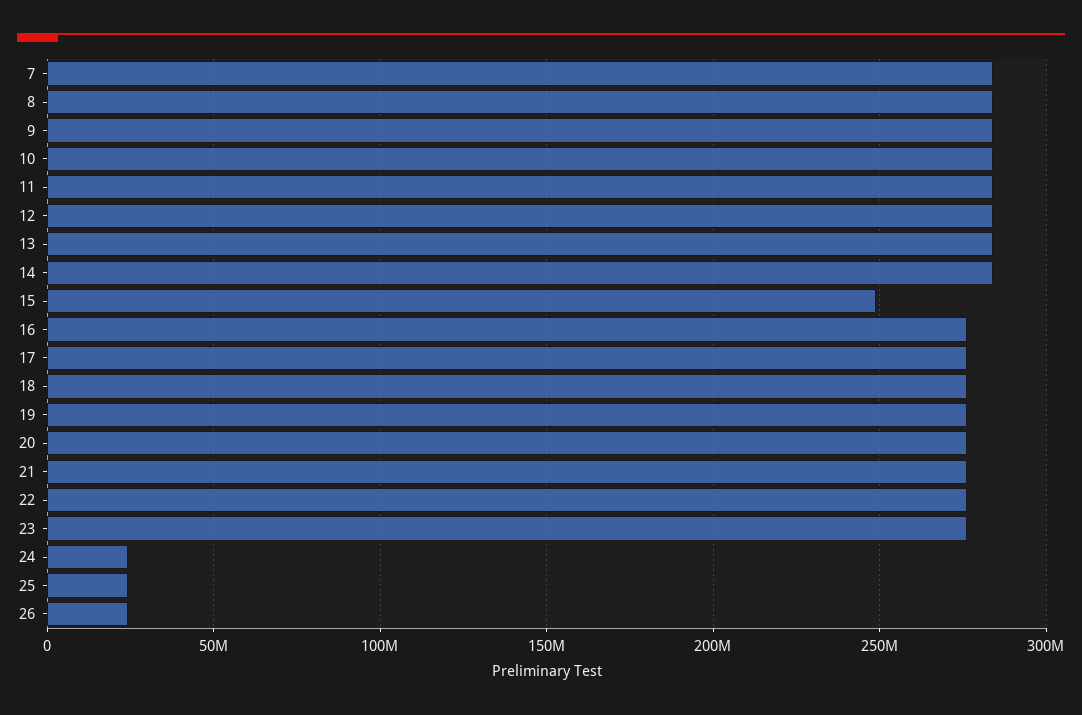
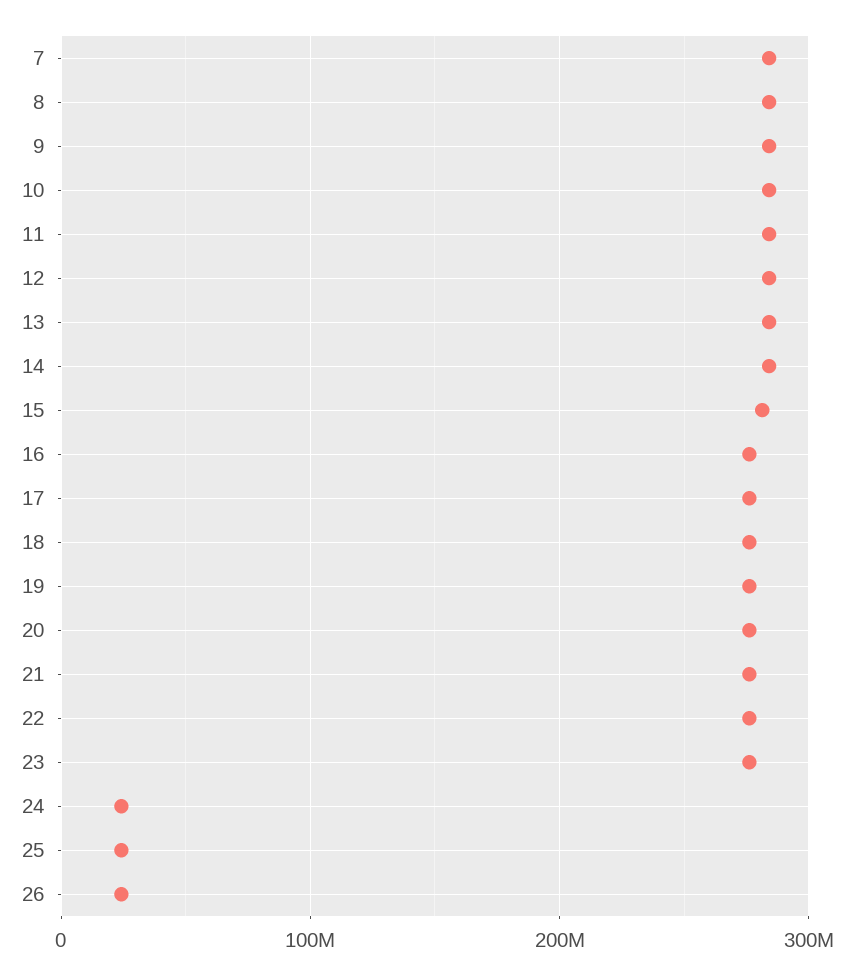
  {
    "7": 285000000,
    "8": 285000000,
    "9": 285000000,
    "10": 285000000,
    "11": 285000000,
    "12": 285000000,
    "13": 285000000,
    "14": 285000000,
-   "15": 250000000,
+   "15": 280000000,
    "16": 275000000,
    "17": 275000000,
    "18": 275000000,
    "19": 275000000,
    "20": 275000000,
    "21": 275000000,
    "22": 275000000,
    "23": 275000000,
    "24": 25000000,
    "25": 25000000,
    "26": 25000000
  }

